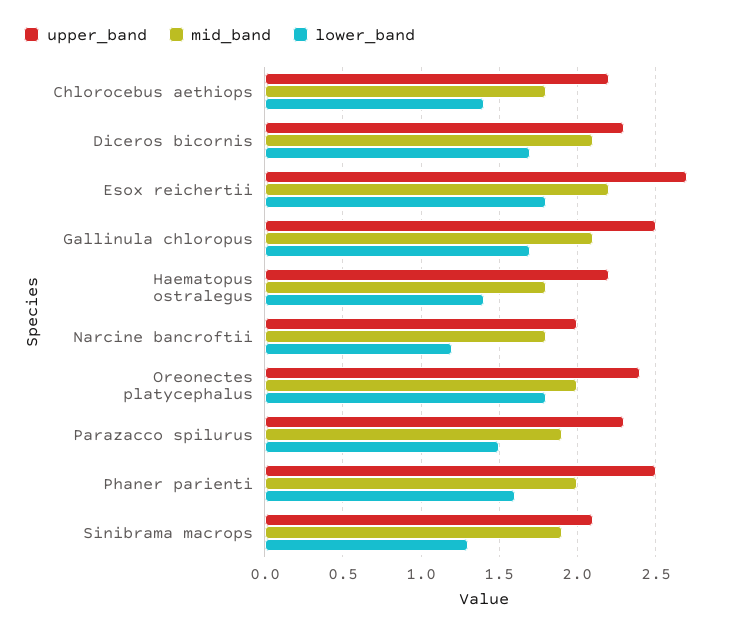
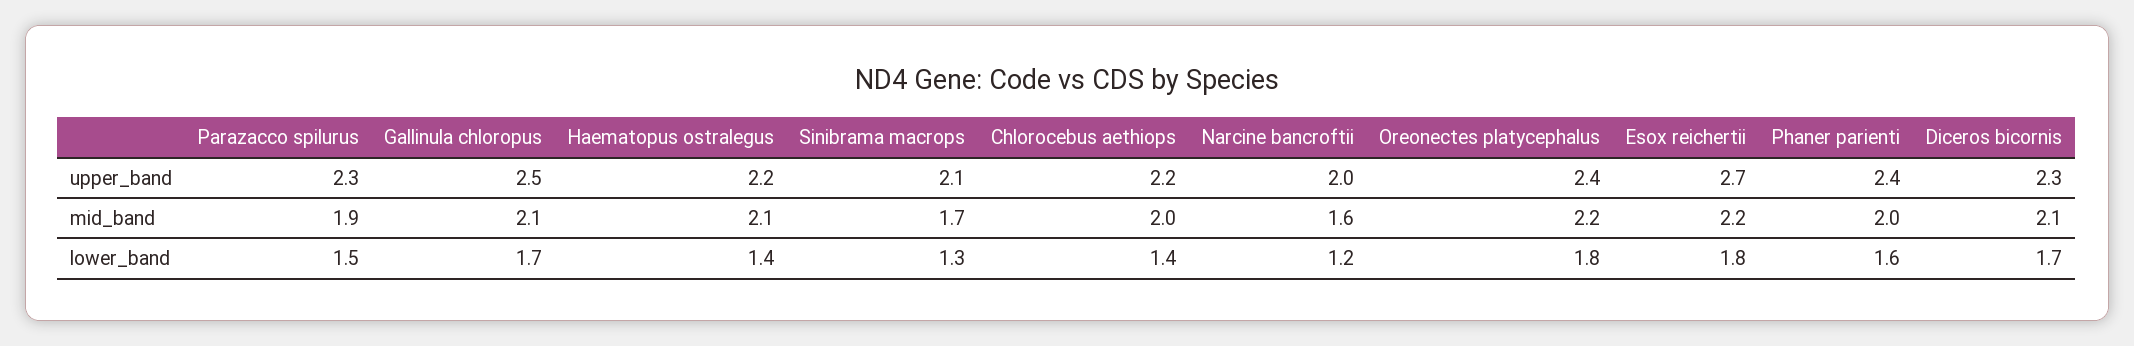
  {
    "upper_band": {
      "Chlorocebus aethiops": 2.2,
      "Diceros bicornis": 2.3,
      "Esox reichertii": 2.7,
      "Gallinula chloropus": 2.5,
      "Haematopus ostralegus": 2.2,
      "Narcine bancroftii": 2,
      "Oreonectes platycephalus": 2.4,
      "Parazacco spilurus": 2.3,
-     "Phaner parienti": 2.5,
+     "Phaner parienti": 2.4,
      "Sinibrama macrops": 2.1
    },
    "mid_band": {
-     "Chlorocebus aethiops": 1.8,
+     "Chlorocebus aethiops": 2,
      "Diceros bicornis": 2.1,
      "Esox reichertii": 2.2,
      "Gallinula chloropus": 2.1,
-     "Haematopus ostralegus": 1.8,
+     "Haematopus ostralegus": 2.1,
-     "Narcine bancroftii": 1.8,
+     "Narcine bancroftii": 1.6,
-     "Oreonectes platycephalus": 2,
+     "Oreonectes platycephalus": 2.2,
      "Parazacco spilurus": 1.9,
      "Phaner parienti": 2,
-     "Sinibrama macrops": 1.9
+     "Sinibrama macrops": 1.7
    },
    "lower_band": {
      "Chlorocebus aethiops": 1.4,
      "Diceros bicornis": 1.7,
      "Esox reichertii": 1.8,
      "Gallinula chloropus": 1.7,
      "Haematopus ostralegus": 1.4,
      "Narcine bancroftii": 1.2,
      "Oreonectes platycephalus": 1.8,
      "Parazacco spilurus": 1.5,
      "Phaner parienti": 1.6,
      "Sinibrama macrops": 1.3
    }
  }

